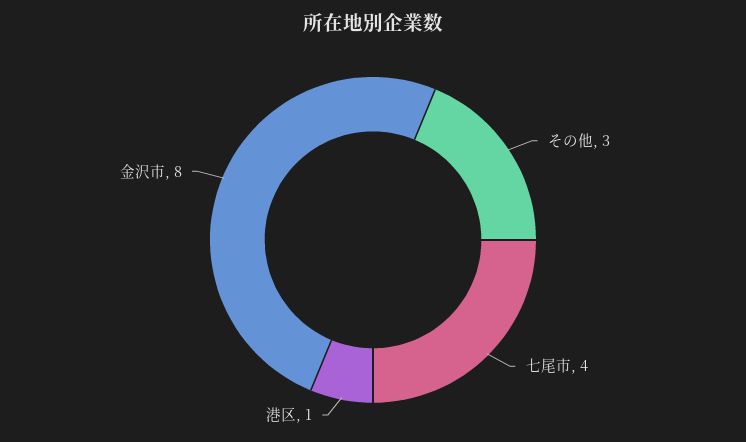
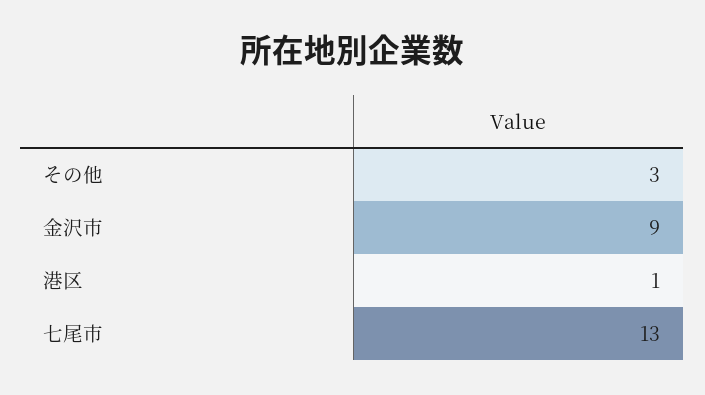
  {
    "その他": 3,
-   "七尾市": 4,
+   "七尾市": 13,
    "港区": 1,
-   "金沢市": 8
+   "金沢市": 9
  }

